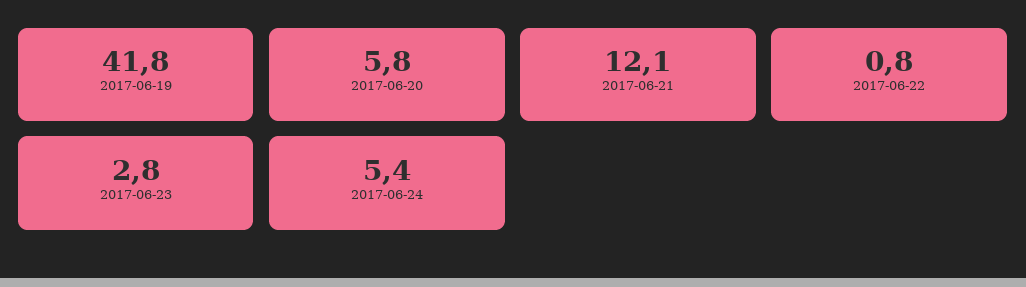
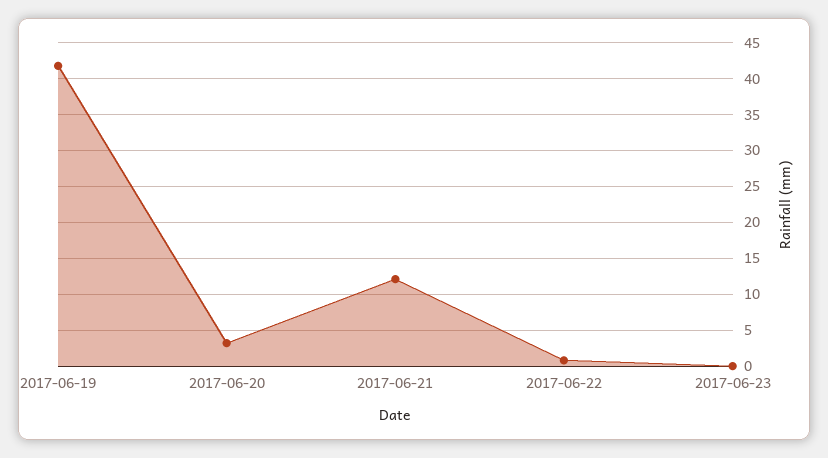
  {
    "2017-06-19": 41.8,
-   "2017-06-20": 5.8,
+   "2017-06-20": 3,
    "2017-06-21": 12.1,
    "2017-06-22": 0.8,
-   "2017-06-23": 2.8,
+   "2017-06-23": 0
-   "2017-06-24": 5.4
  }

